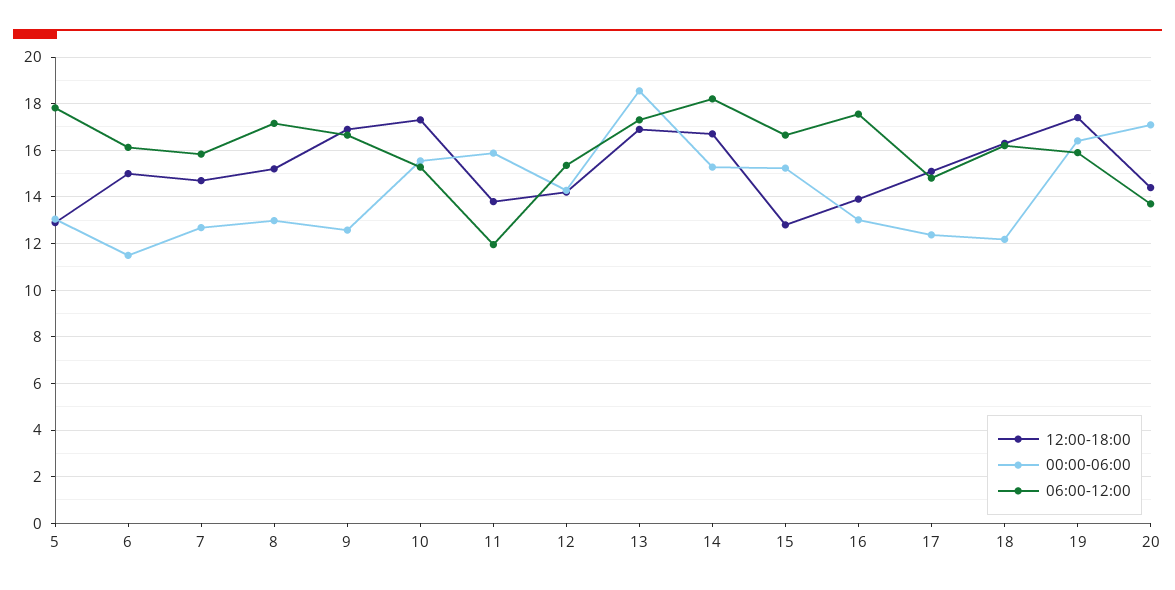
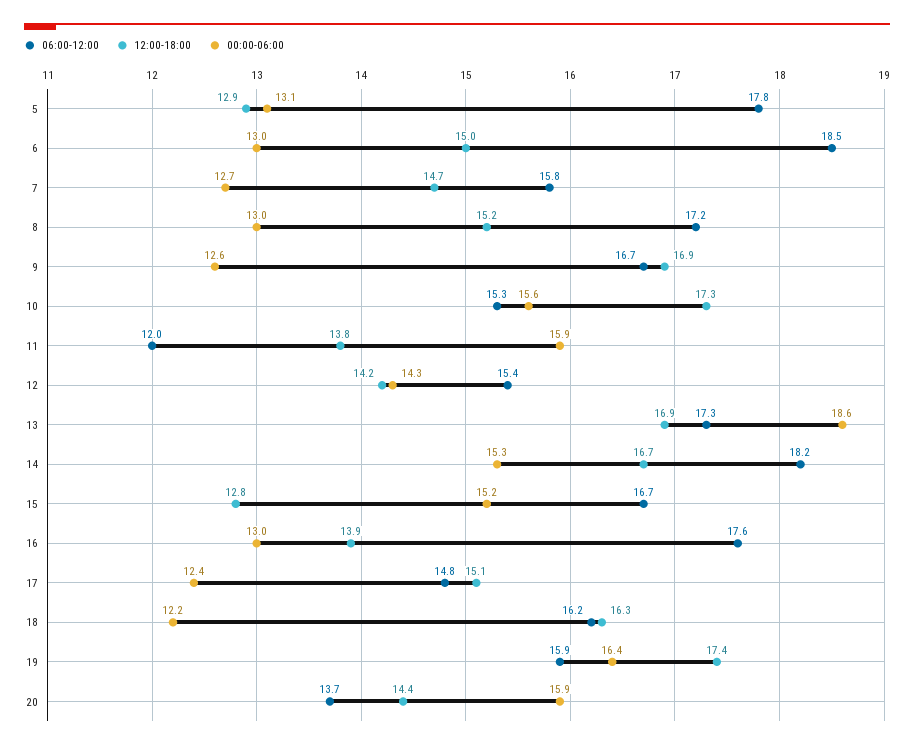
  {
    "12:00-18:00": {
      "5": 12.9,
      "6": 15,
      "7": 14.7,
      "8": 15.2,
      "9": 16.9,
      "10": 17.3,
      "11": 13.8,
      "12": 14.2,
      "13": 16.9,
      "14": 16.7,
      "15": 12.8,
      "16": 13.9,
      "17": 15.1,
      "18": 16.3,
      "19": 17.4,
      "20": 14.4
    },
    "00:00-06:00": {
      "5": 13.1,
-     "6": 11.5,
+     "6": 13,
      "7": 12.7,
      "8": 13,
      "9": 12.6,
      "10": 15.6,
      "11": 15.9,
      "12": 14.3,
      "13": 18.6,
      "14": 15.3,
      "15": 15.2,
      "16": 13,
      "17": 12.4,
      "18": 12.2,
      "19": 16.4,
-     "20": 17
+     "20": 15.9
    },
    "06:00-12:00": {
      "5": 17.8,
-     "6": 16,
+     "6": 18.5,
      "7": 15.8,
      "8": 17.2,
      "9": 16.7,
      "10": 15.3,
      "11": 12,
      "12": 15.4,
      "13": 17.3,
      "14": 18.2,
      "15": 16.7,
      "16": 17.6,
      "17": 14.8,
      "18": 16.2,
      "19": 15.9,
      "20": 13.7
    }
  }

